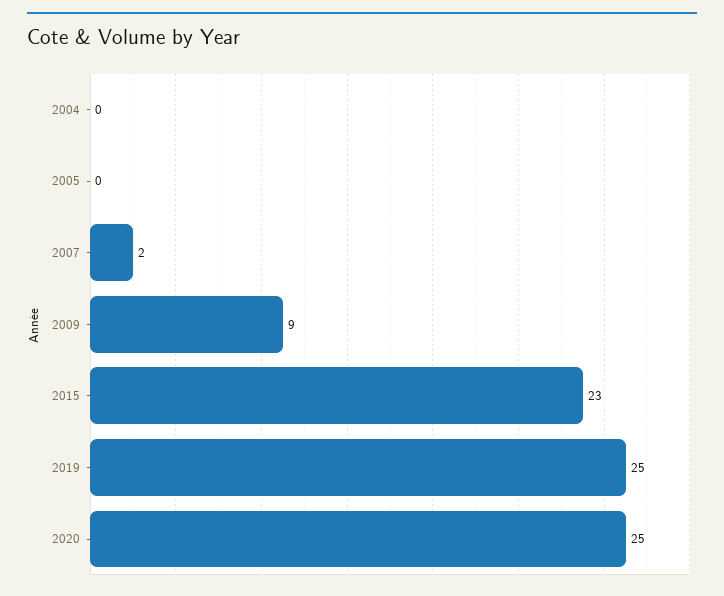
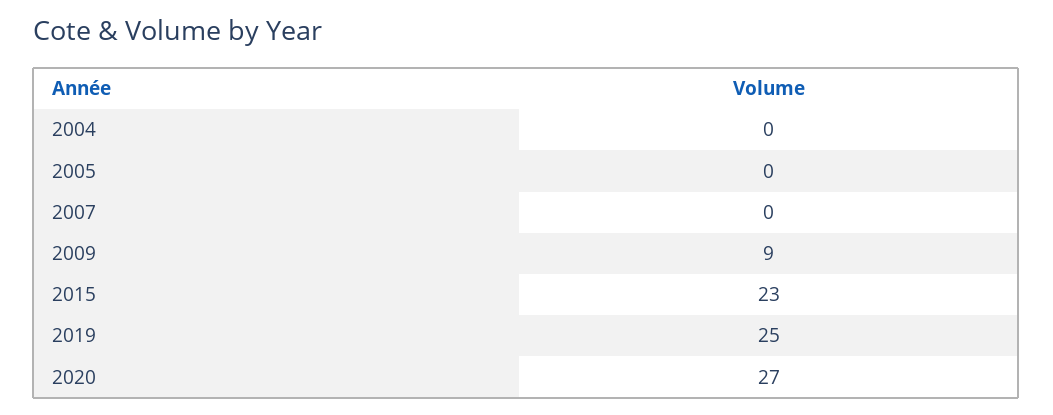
  {
    "2004": 0,
    "2005": 0,
-   "2007": 2,
+   "2007": 0,
    "2009": 9,
    "2015": 23,
    "2019": 25,
-   "2020": 25
+   "2020": 27
  }

